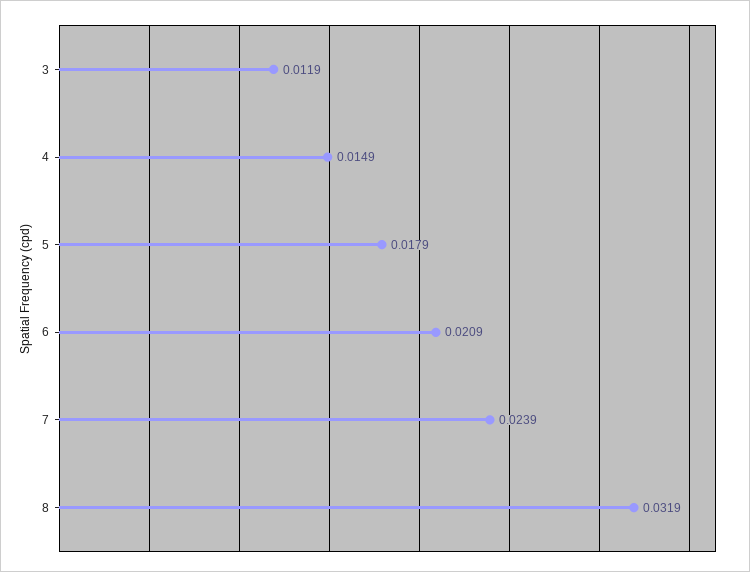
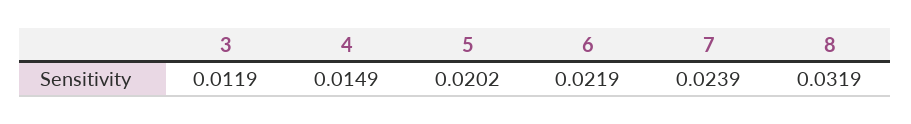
  {
    "3": 0.0119,
    "4": 0.0149,
-   "5": 0.0179,
+   "5": 0.0202,
-   "6": 0.0209,
+   "6": 0.0219,
    "7": 0.0239,
    "8": 0.0319
  }

